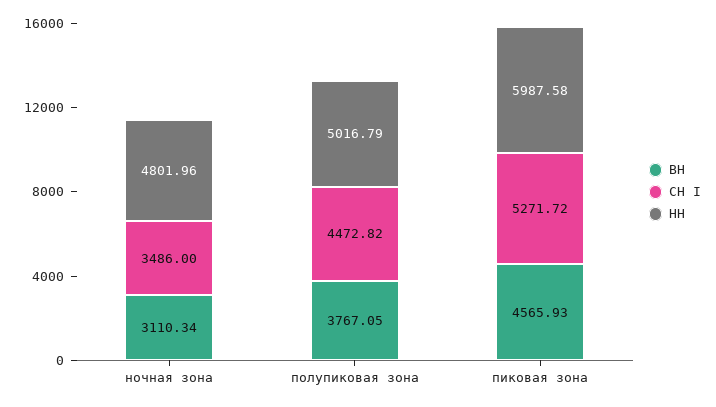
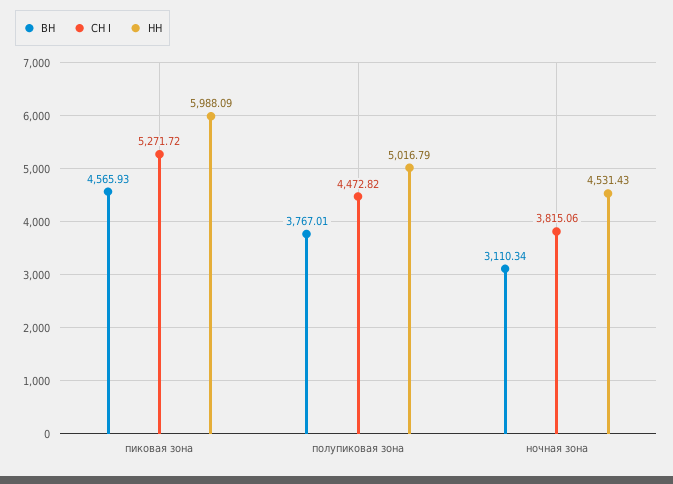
  {
    "ВН": {
      "ночная зона": 3110.34,
-     "полупиковая зона": 3767.05,
+     "полупиковая зона": 3767.01,
      "пиковая зона": 4565.93
    },
    "СН I": {
-     "ночная зона": 3486,
+     "ночная зона": 3815.06,
      "полупиковая зона": 4472.82,
      "пиковая зона": 5271.72
    },
    "НН": {
-     "ночная зона": 4801.96,
+     "ночная зона": 4531.43,
      "полупиковая зона": 5016.79,
-     "пиковая зона": 5987.58
+     "пиковая зона": 5988.09
    }
  }

